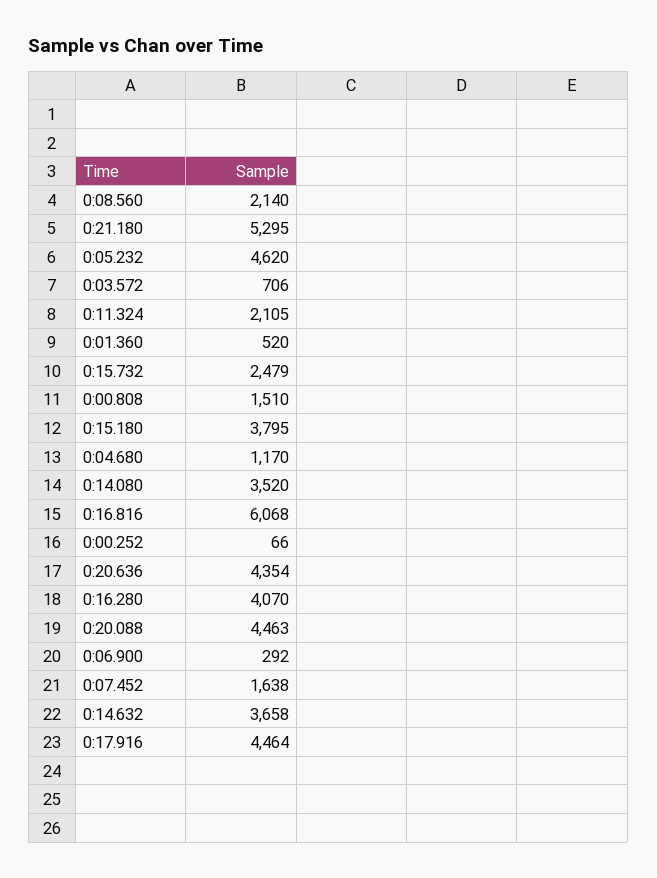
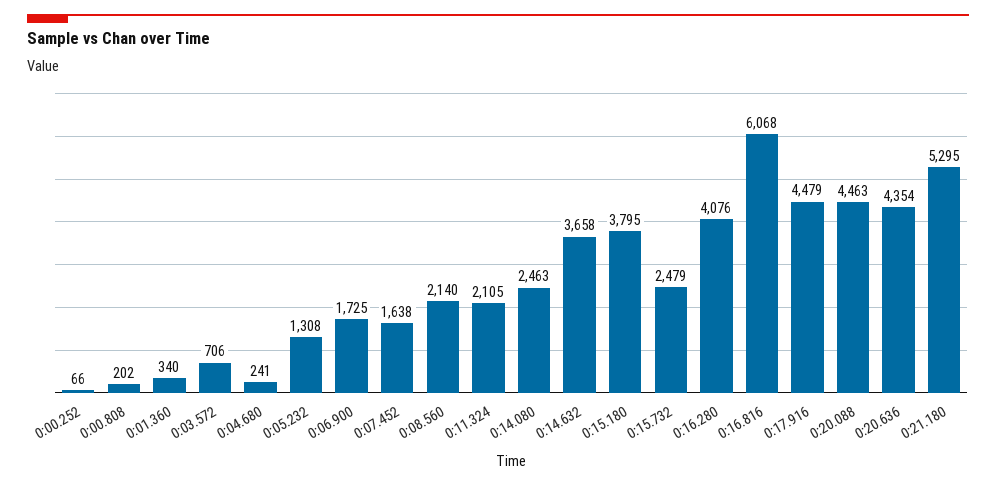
  {
    "0:08.560": 2140,
    "0:21.180": 5295,
-   "0:05.232": 4620,
+   "0:05.232": 1308,
    "0:03.572": 706,
    "0:11.324": 2105,
-   "0:01.360": 520,
+   "0:01.360": 340,
    "0:15.732": 2479,
-   "0:00.808": 1510,
+   "0:00.808": 202,
    "0:15.180": 3795,
-   "0:04.680": 1170,
+   "0:04.680": 241,
-   "0:14.080": 3520,
+   "0:14.080": 2463,
    "0:16.816": 6068,
    "0:00.252": 66,
    "0:20.636": 4354,
-   "0:16.280": 4070,
+   "0:16.280": 4076,
    "0:20.088": 4463,
-   "0:06.900": 292,
+   "0:06.900": 1725,
    "0:07.452": 1638,
    "0:14.632": 3658,
-   "0:17.916": 4464
+   "0:17.916": 4479
  }

